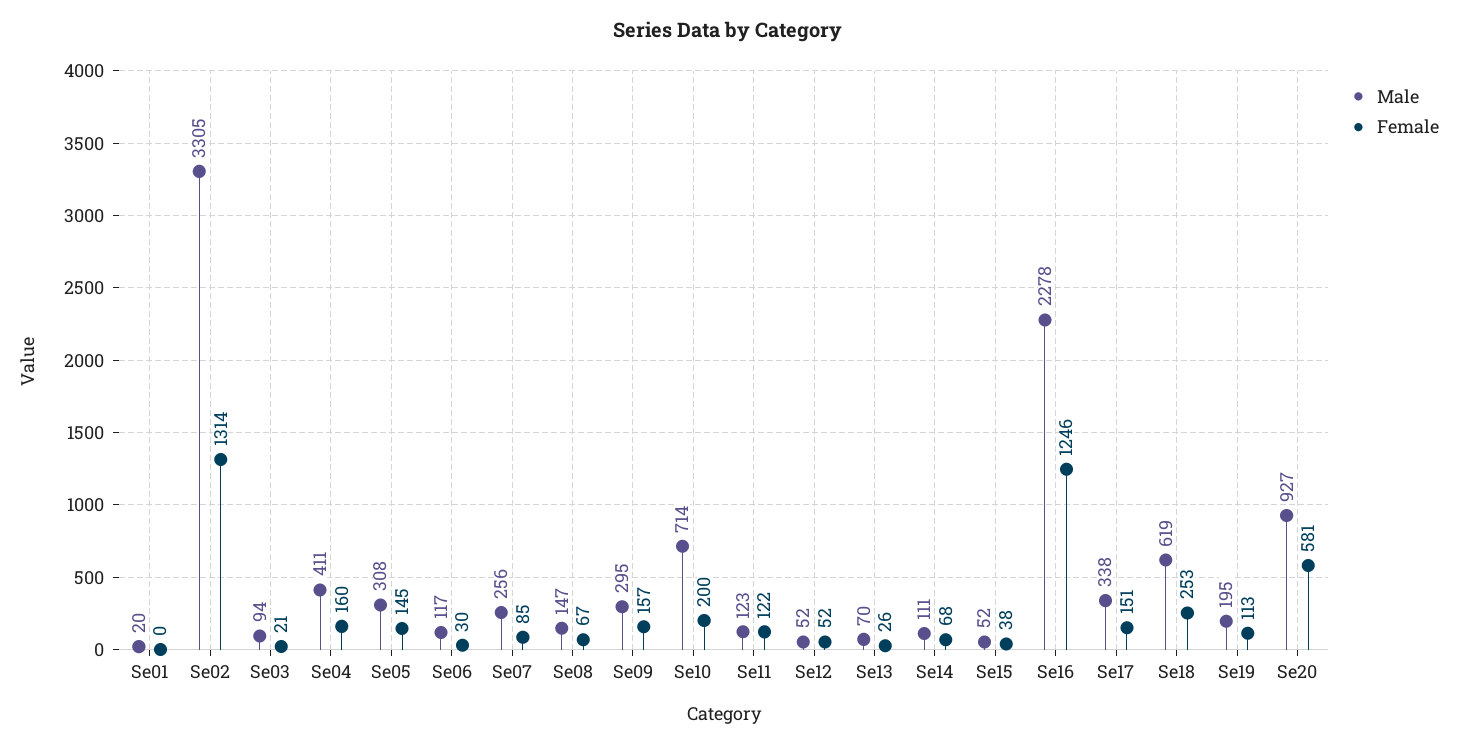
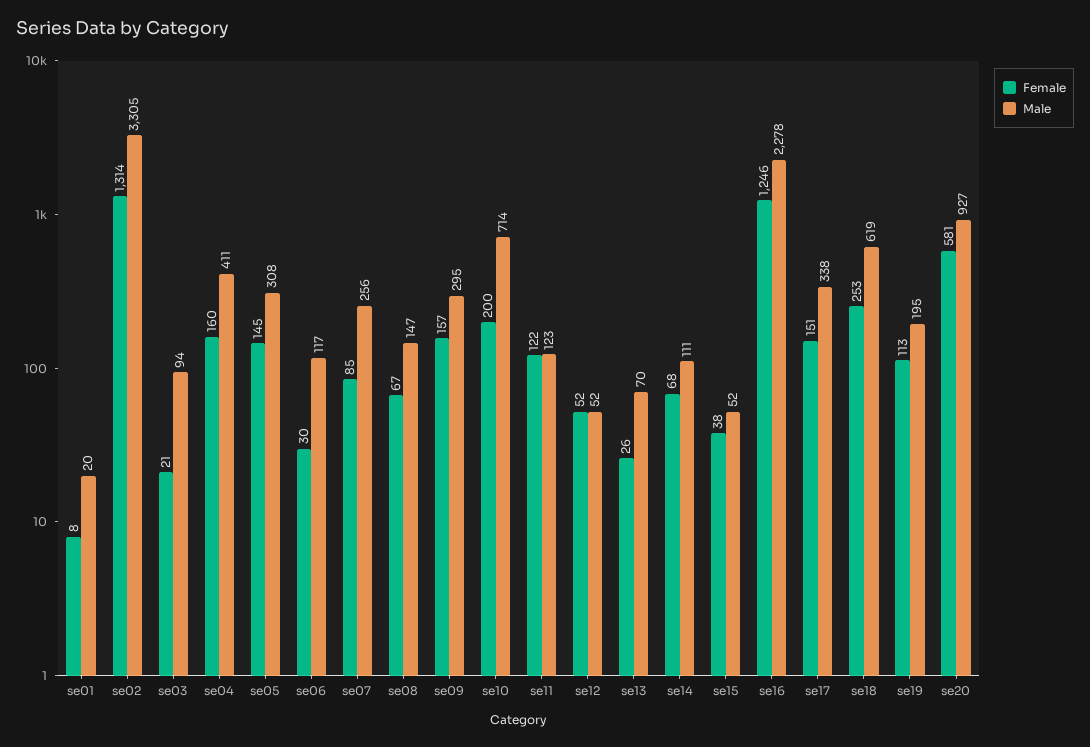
  {
    "Male": {
      "Se01": 20,
      "Se02": 3305,
      "Se03": 94,
      "Se04": 411,
      "Se05": 308,
      "Se06": 117,
      "Se07": 256,
      "Se08": 147,
      "Se09": 295,
      "Se10": 714,
      "Se11": 123,
      "Se12": 52,
      "Se13": 70,
      "Se14": 111,
      "Se15": 52,
      "Se16": 2278,
      "Se17": 338,
      "Se18": 619,
      "Se19": 195,
      "Se20": 927
    },
    "Female": {
-     "Se01": 0,
+     "Se01": 8,
      "Se02": 1314,
      "Se03": 21,
      "Se04": 160,
      "Se05": 145,
      "Se06": 30,
      "Se07": 85,
      "Se08": 67,
      "Se09": 157,
      "Se10": 200,
      "Se11": 122,
      "Se12": 52,
      "Se13": 26,
      "Se14": 68,
      "Se15": 38,
      "Se16": 1246,
      "Se17": 151,
      "Se18": 253,
      "Se19": 113,
      "Se20": 581
    }
  }

